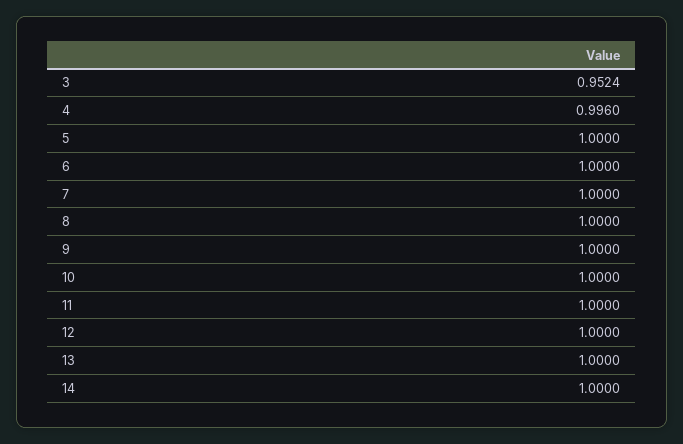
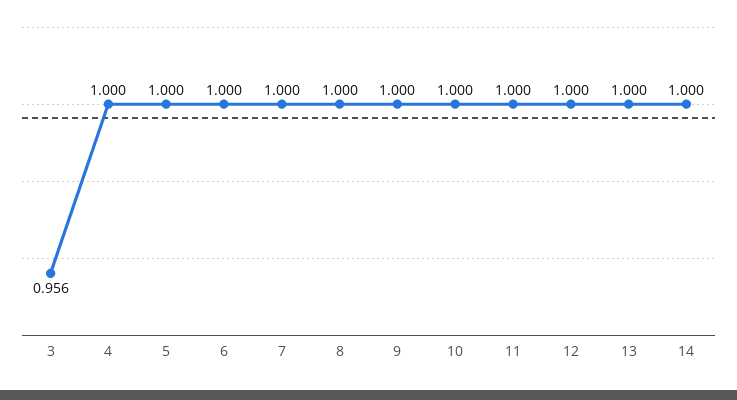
  {
-   "3": 0.9524,
+   "3": 0.956,
-   "4": 0.996,
+   "4": 1,
    "5": 1,
    "6": 1,
    "7": 1,
    "8": 1,
    "9": 1,
    "10": 1,
    "11": 1,
    "12": 1,
    "13": 1,
    "14": 1
  }

